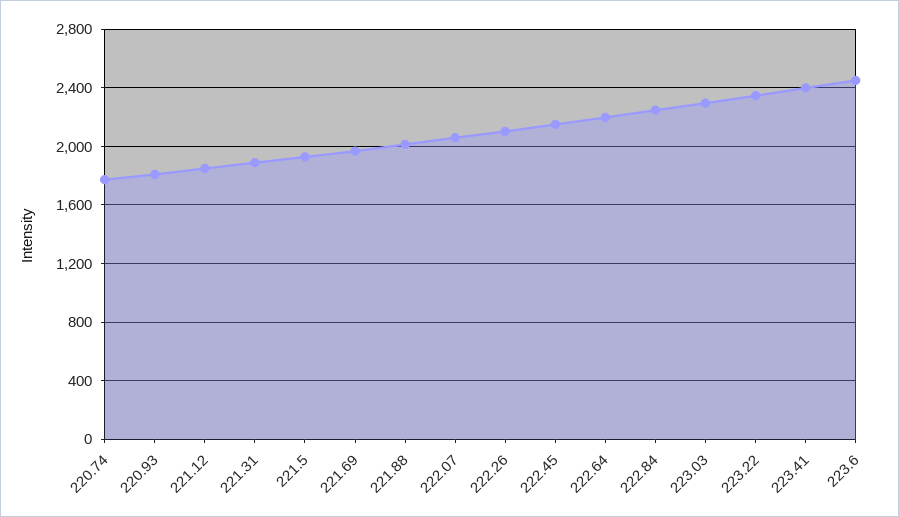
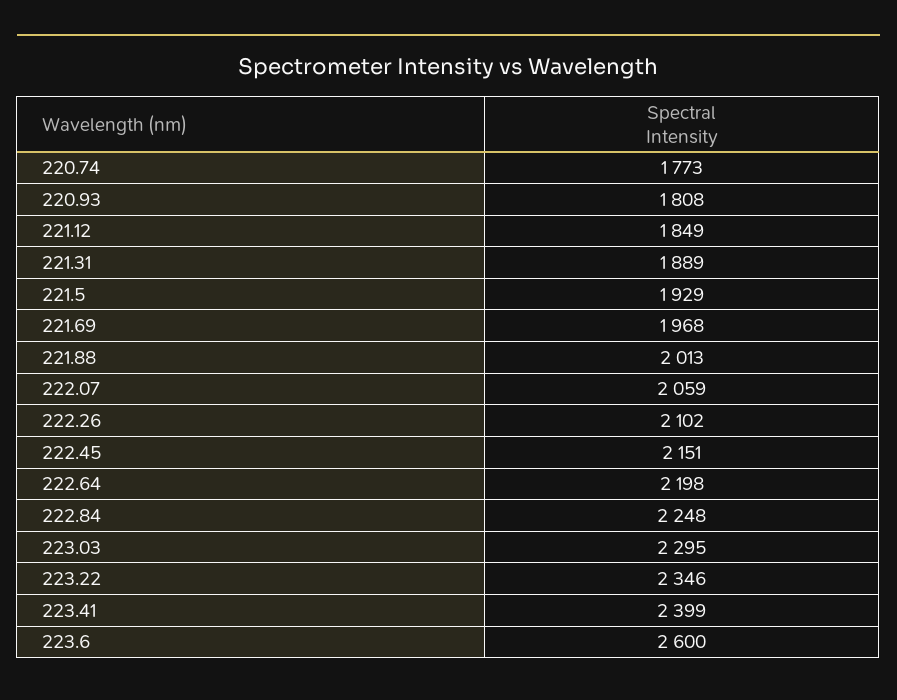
  {
    "220.74": 1773,
    "220.93": 1808,
    "221.12": 1849,
    "221.31": 1889,
    "221.5": 1929,
    "221.69": 1968,
    "221.88": 2013,
    "222.07": 2059,
    "222.26": 2102,
    "222.45": 2151,
    "222.64": 2198,
    "222.84": 2248,
    "223.03": 2295,
    "223.22": 2346,
    "223.41": 2399,
-   "223.6": 2450
+   "223.6": 2600
  }

